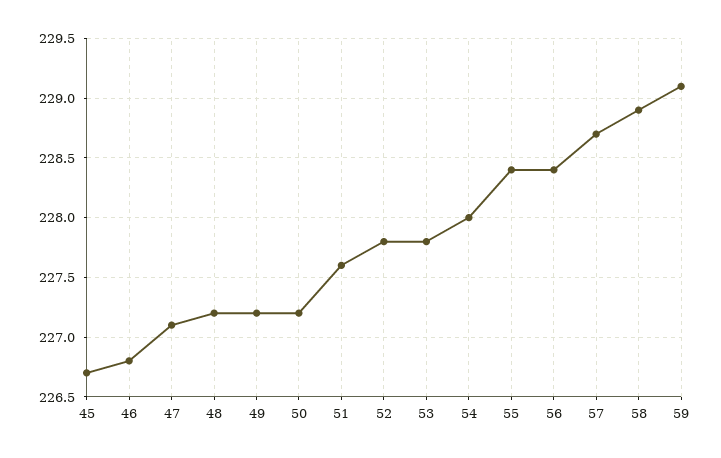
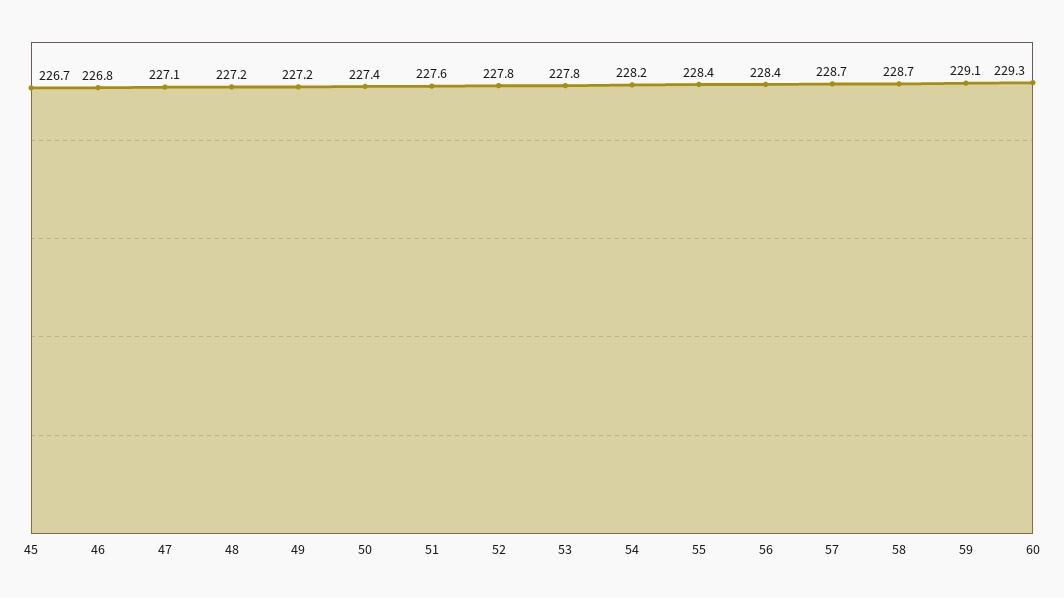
  {
    "45": 226.7,
    "46": 226.8,
    "47": 227.1,
    "48": 227.2,
    "49": 227.2,
-   "50": 227.2,
+   "50": 227.4,
    "51": 227.6,
    "52": 227.8,
    "53": 227.8,
-   "54": 228,
+   "54": 228.2,
    "55": 228.4,
    "56": 228.4,
    "57": 228.7,
-   "58": 228.9,
+   "58": 228.7,
-   "59": 229.1
+   "59": 229.1,
+   "60": 229.3
  }

